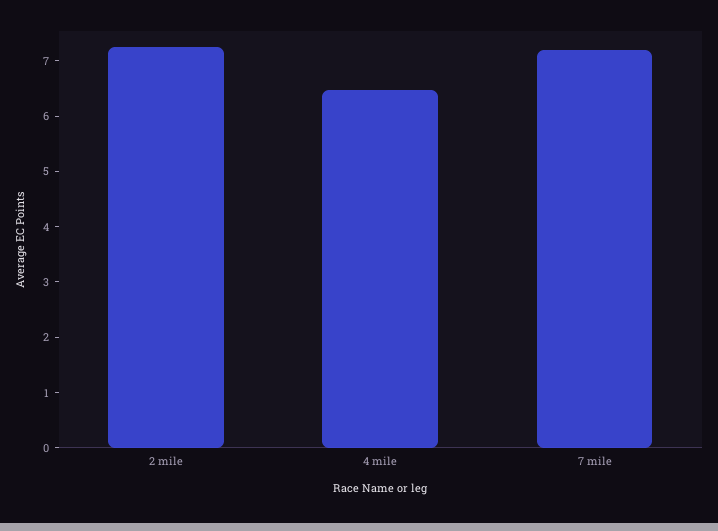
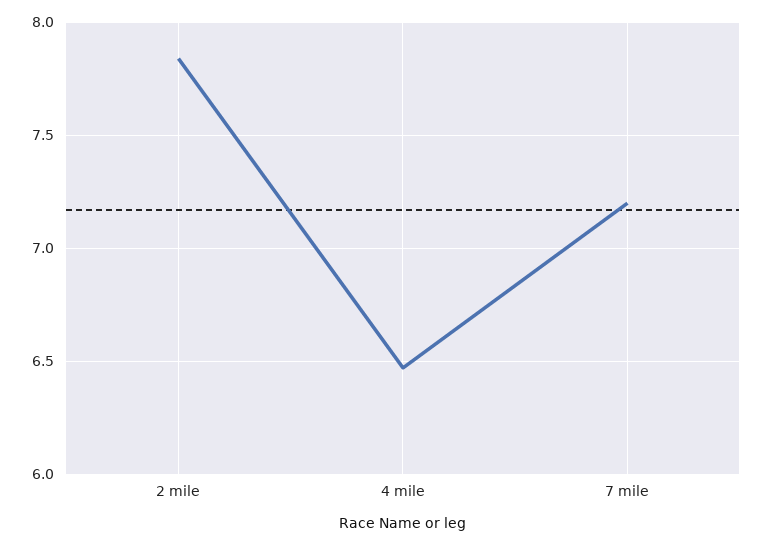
  {
-   "2 mile": 7.2,
+   "2 mile": 7.85,
    "4 mile": 6.45,
    "7 mile": 7.2
  }

